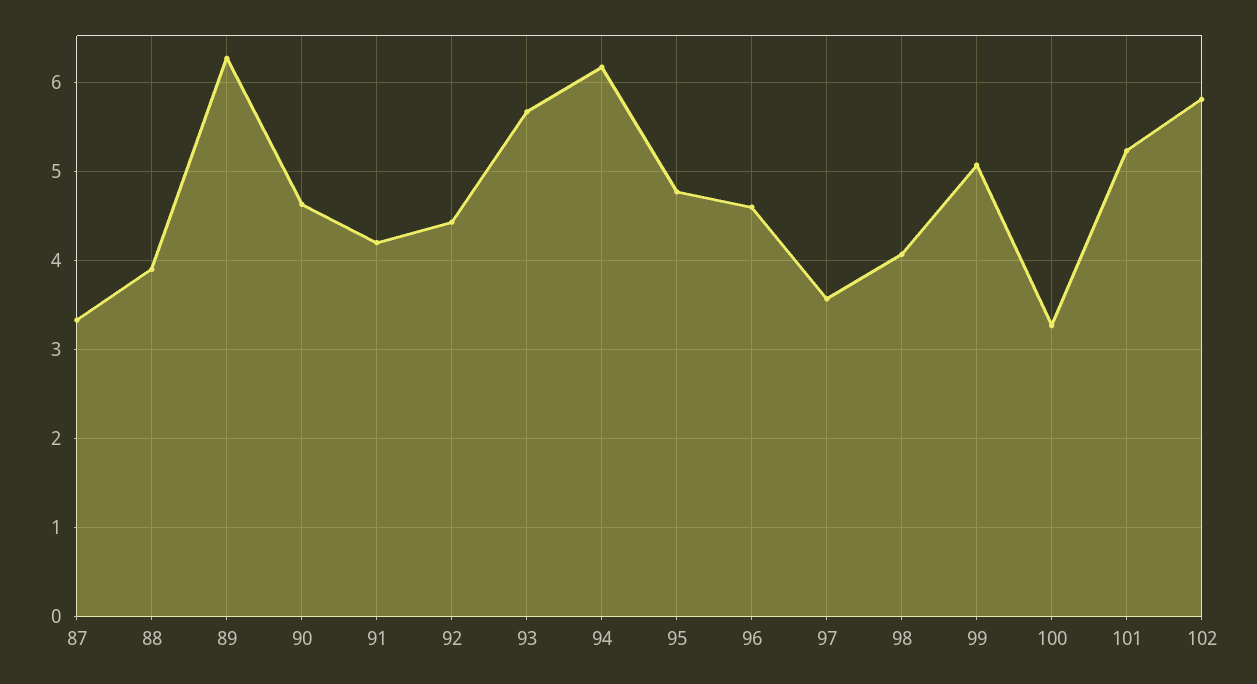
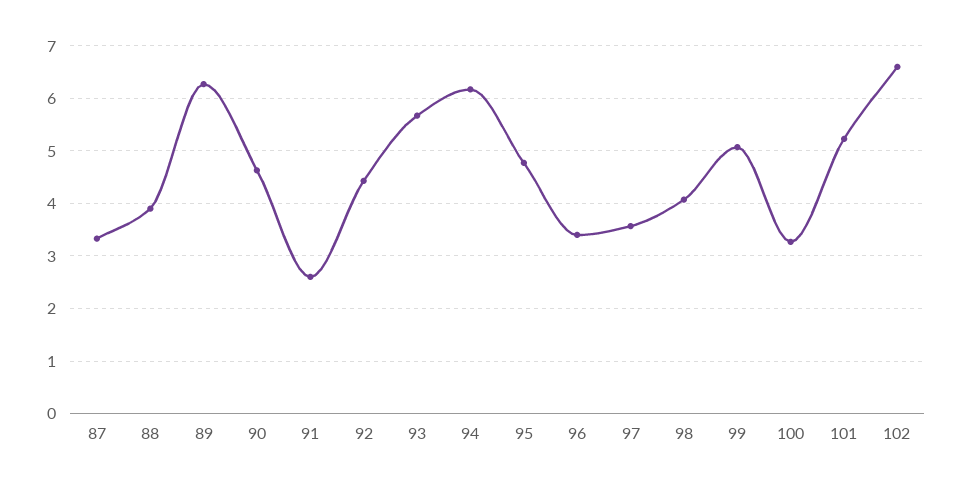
  {
    "87": 3.3,
    "88": 3.9,
    "89": 6.3,
    "90": 4.6,
-   "91": 4.2,
+   "91": 2.6,
    "92": 4.4,
    "93": 5.7,
    "94": 6.2,
    "95": 4.8,
-   "96": 4.6,
+   "96": 3.4,
    "97": 3.6,
    "98": 4.1,
    "99": 5.1,
    "100": 3.3,
    "101": 5.2,
-   "102": 5.8
+   "102": 6.6
  }

